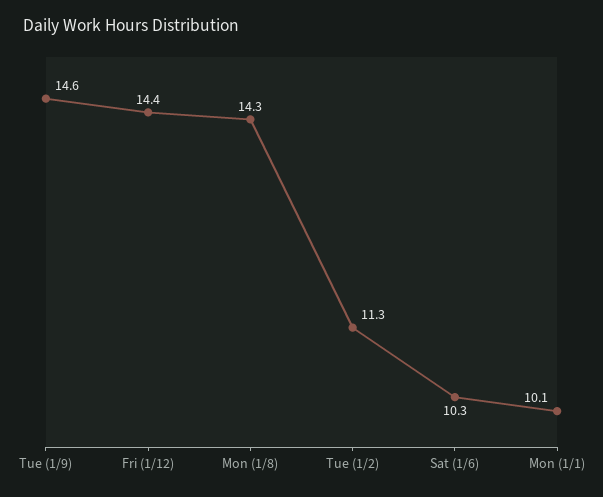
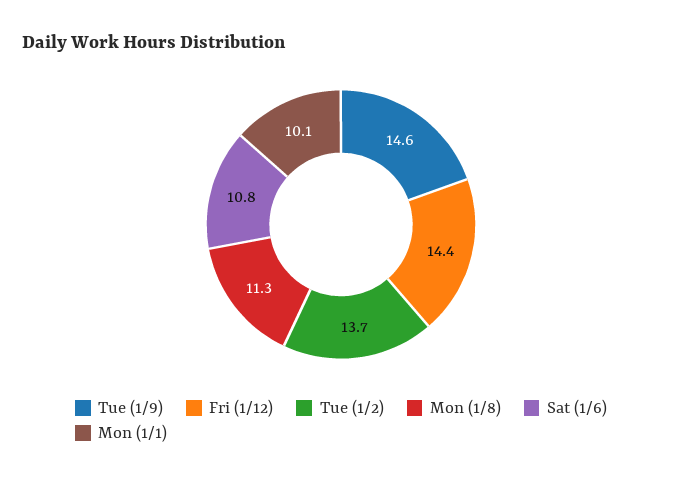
  {
    "Tue (1/9)": 14.6,
    "Fri (1/12)": 14.4,
-   "Mon (1/8)": 14.3,
+   "Mon (1/8)": 11.3,
-   "Tue (1/2)": 11.3,
+   "Tue (1/2)": 13.7,
-   "Sat (1/6)": 10.3,
+   "Sat (1/6)": 10.8,
    "Mon (1/1)": 10.1
  }

